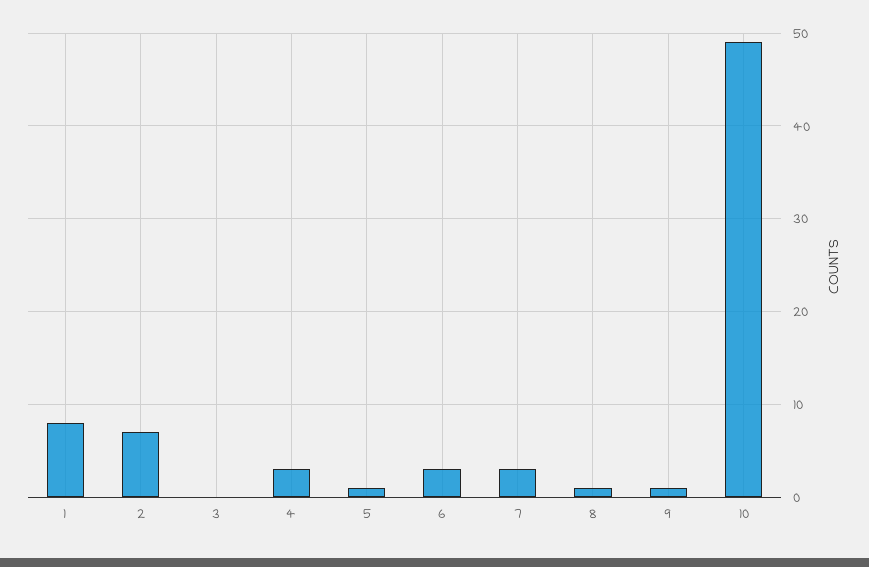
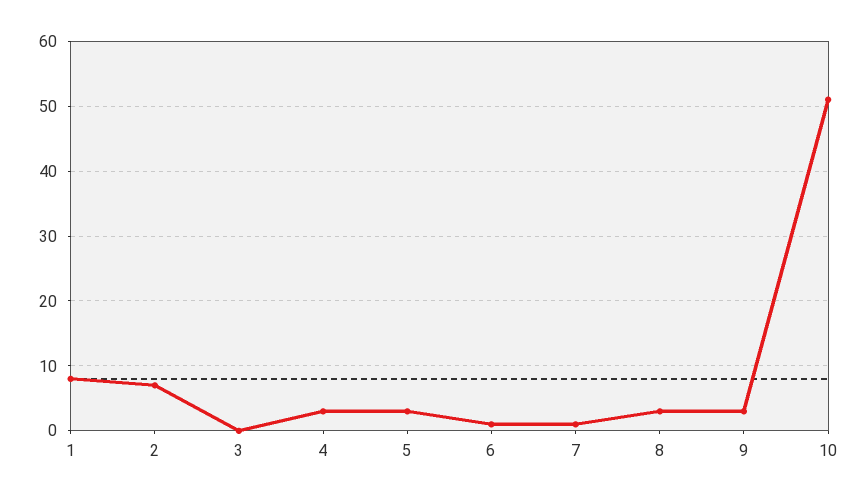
  {
    "1": 8,
    "2": 7,
    "3": 0,
    "4": 3,
-   "5": 1,
+   "5": 3,
-   "6": 3,
+   "6": 1,
-   "7": 3,
+   "7": 1,
-   "8": 1,
+   "8": 3,
-   "9": 1,
+   "9": 3,
-   "10": 49
+   "10": 51
  }

